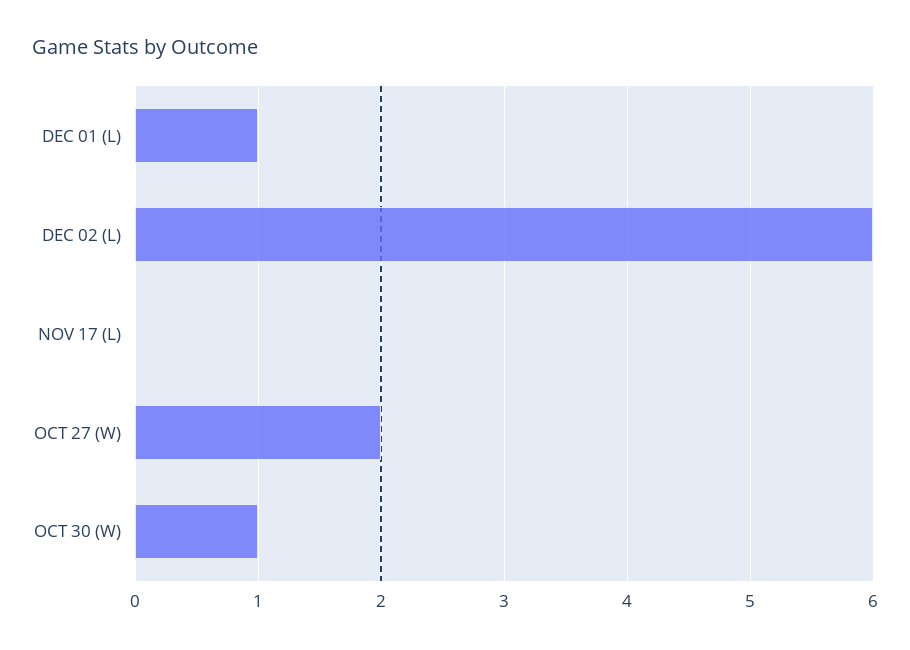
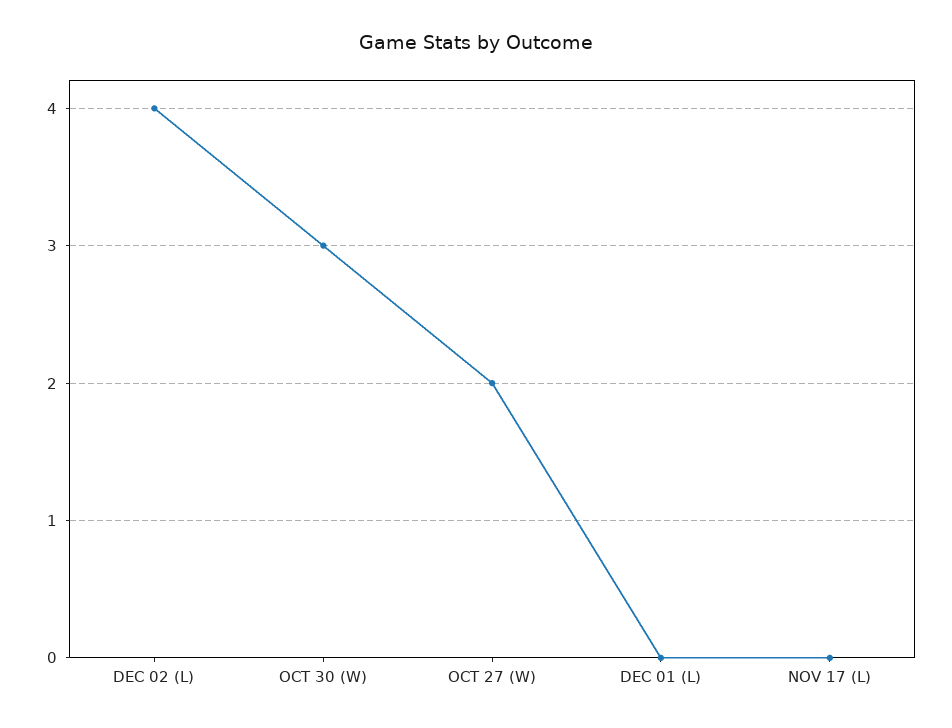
  {
-   "DEC 01 (L)": 1,
+   "DEC 01 (L)": 0,
-   "DEC 02 (L)": 6,
+   "DEC 02 (L)": 4,
    "NOV 17 (L)": 0,
    "OCT 27 (W)": 2,
-   "OCT 30 (W)": 1
+   "OCT 30 (W)": 3
  }

